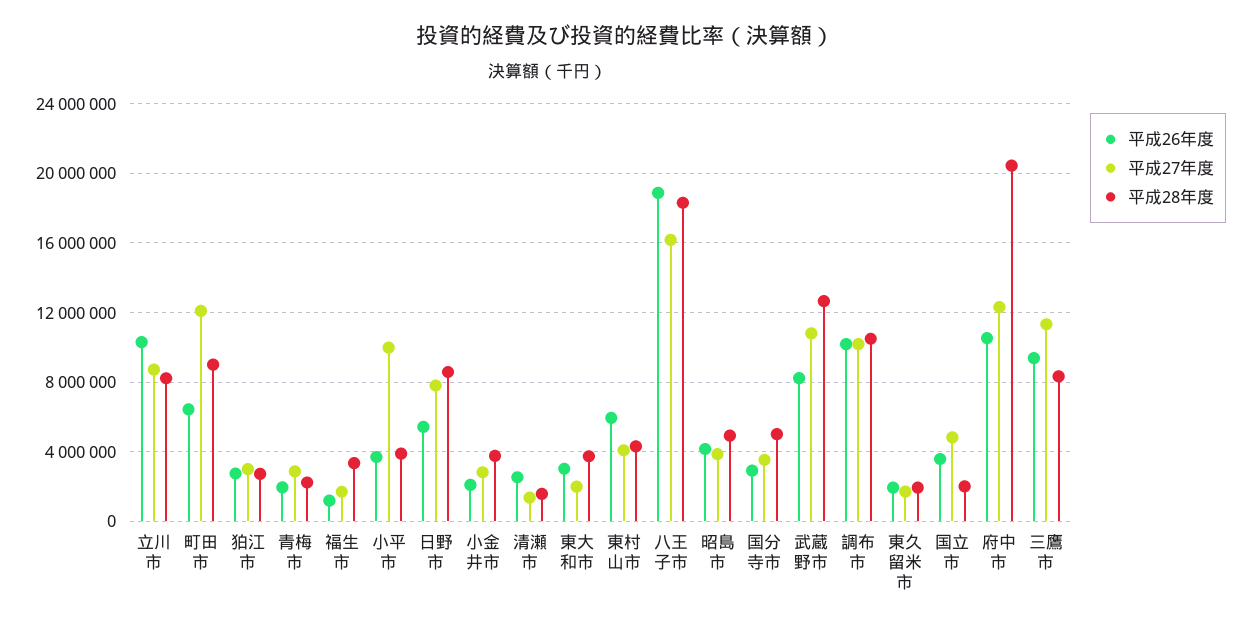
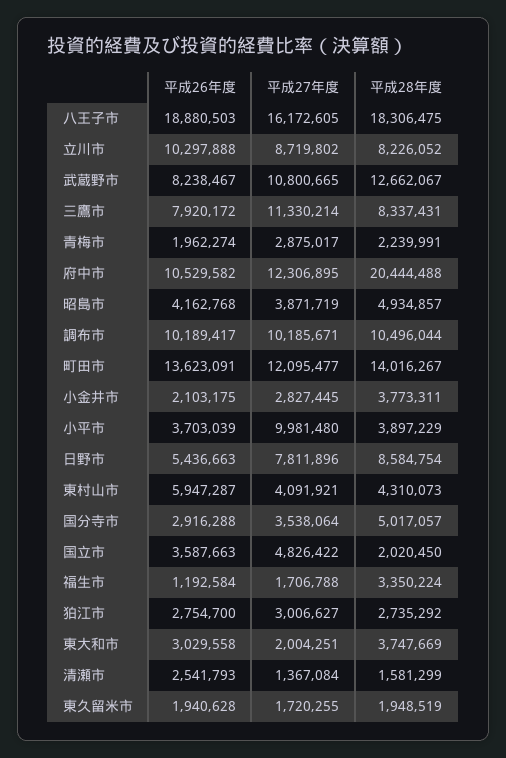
  {
    "平成26年度": {
      "立川市": 10297888,
-     "町田市": 6500000,
+     "町田市": 13623091,
      "狛江市": 2754700,
      "青梅市": 1962274,
      "福生市": 1192584,
      "小平市": 3703039,
      "日野市": 5436663,
      "小金井市": 2103175,
      "清瀬市": 2541793,
      "東大和市": 3029558,
      "東村山市": 5947287,
      "八王子市": 18880503,
      "昭島市": 4162768,
      "国分寺市": 2916288,
      "武蔵野市": 8238467,
      "調布市": 10189417,
      "東久留米市": 1940628,
      "国立市": 3587663,
      "府中市": 10529582,
-     "三鷹市": 9500000
+     "三鷹市": 7920172
    },
    "平成27年度": {
      "立川市": 8719802,
      "町田市": 12095477,
      "狛江市": 3006627,
      "青梅市": 2875017,
      "福生市": 1706788,
      "小平市": 9981480,
      "日野市": 7811896,
      "小金井市": 2827445,
      "清瀬市": 1367084,
      "東大和市": 2004251,
      "東村山市": 4091921,
      "八王子市": 16172605,
      "昭島市": 3871719,
      "国分寺市": 3538064,
      "武蔵野市": 10800665,
      "調布市": 10185671,
      "東久留米市": 1720255,
      "国立市": 4826422,
      "府中市": 12306895,
      "三鷹市": 11330214
    },
    "平成28年度": {
      "立川市": 8226052,
-     "町田市": 9000000,
+     "町田市": 14016267,
      "狛江市": 2735292,
      "青梅市": 2239991,
      "福生市": 3350224,
      "小平市": 3897229,
      "日野市": 8584754,
      "小金井市": 3773311,
      "清瀬市": 1581299,
      "東大和市": 3747669,
      "東村山市": 4310073,
      "八王子市": 18306475,
      "昭島市": 4934857,
      "国分寺市": 5017057,
      "武蔵野市": 12662067,
      "調布市": 10496044,
      "東久留米市": 1948519,
      "国立市": 2020450,
      "府中市": 20444488,
      "三鷹市": 8337431
    }
  }

